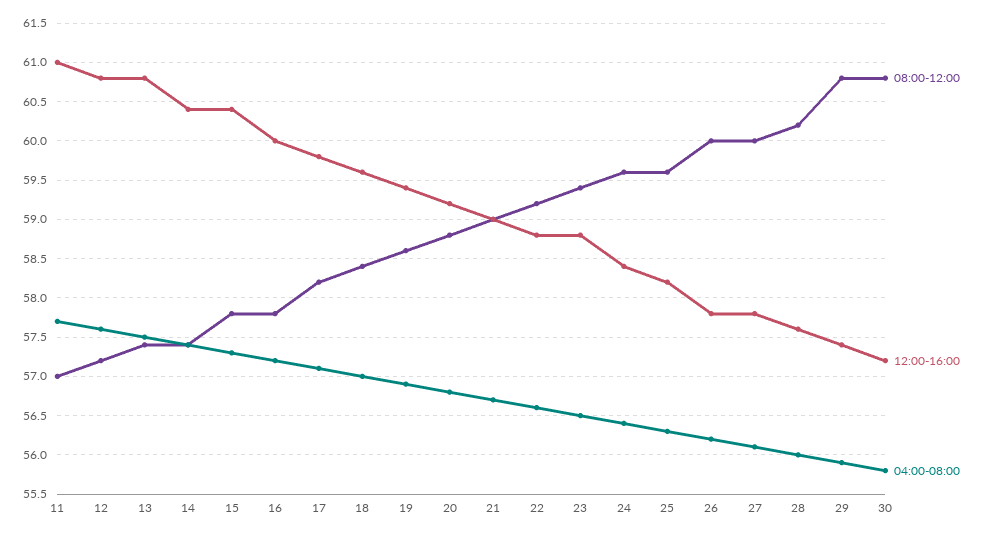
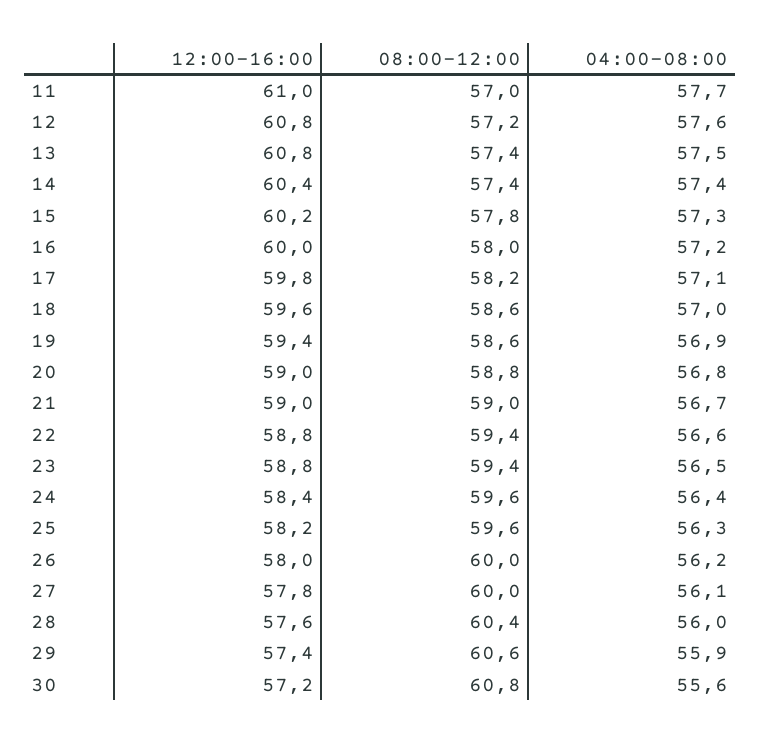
  {
    "08:00-12:00": {
      "11": 57,
      "12": 57.2,
      "13": 57.4,
      "14": 57.4,
      "15": 57.8,
-     "16": 57.8,
+     "16": 58,
      "17": 58.2,
-     "18": 58.4,
+     "18": 58.6,
      "19": 58.6,
      "20": 58.8,
      "21": 59,
-     "22": 59.2,
+     "22": 59.4,
      "23": 59.4,
      "24": 59.6,
      "25": 59.6,
      "26": 60,
      "27": 60,
-     "28": 60.2,
+     "28": 60.4,
-     "29": 60.8,
+     "29": 60.6,
      "30": 60.8
    },
    "12:00-16:00": {
      "11": 61,
      "12": 60.8,
      "13": 60.8,
      "14": 60.4,
-     "15": 60.4,
+     "15": 60.2,
      "16": 60,
      "17": 59.8,
      "18": 59.6,
      "19": 59.4,
-     "20": 59.2,
+     "20": 59,
      "21": 59,
      "22": 58.8,
      "23": 58.8,
      "24": 58.4,
      "25": 58.2,
-     "26": 57.8,
+     "26": 58,
      "27": 57.8,
      "28": 57.6,
      "29": 57.4,
      "30": 57.2
    },
    "04:00-08:00": {
      "11": 57.7,
      "12": 57.6,
      "13": 57.5,
      "14": 57.4,
      "15": 57.3,
      "16": 57.2,
      "17": 57.1,
      "18": 57,
      "19": 56.9,
      "20": 56.8,
      "21": 56.7,
      "22": 56.6,
      "23": 56.5,
      "24": 56.4,
      "25": 56.3,
      "26": 56.2,
      "27": 56.1,
      "28": 56,
      "29": 55.9,
-     "30": 55.8
+     "30": 55.6
    }
  }

